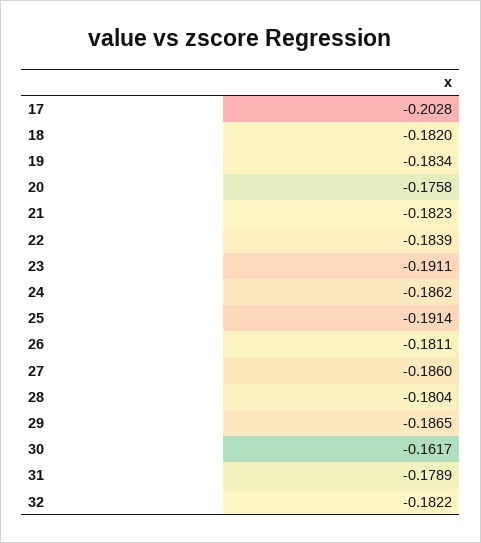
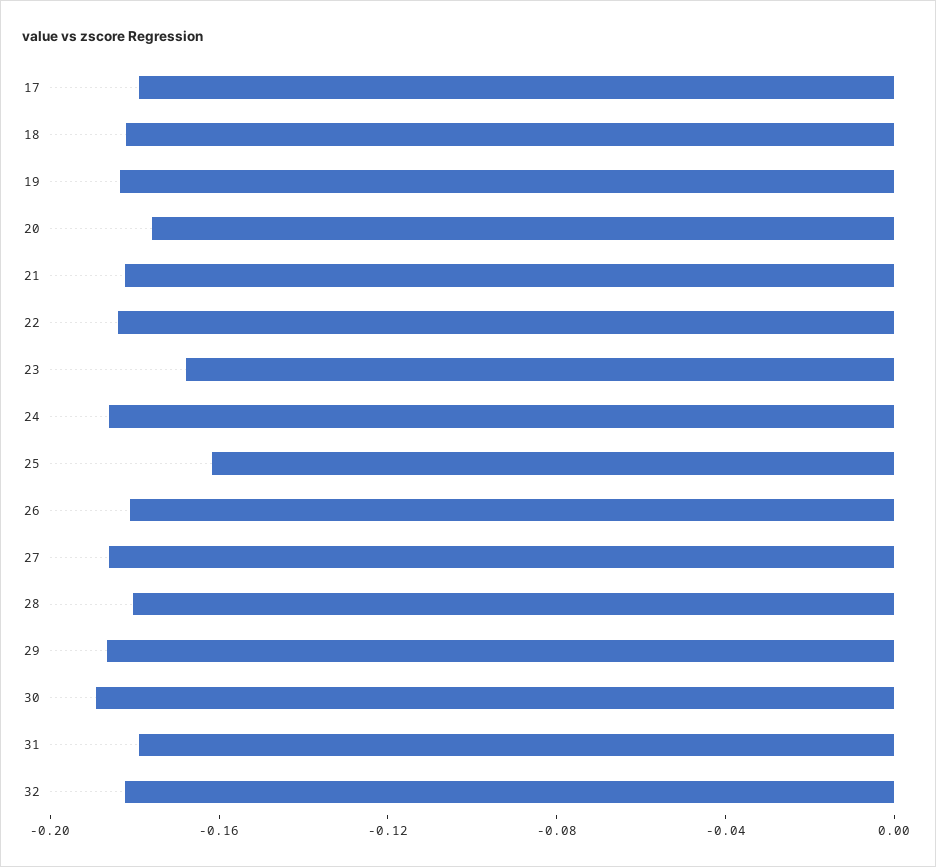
  {
-   "17": -0.2028,
+   "17": -0.18,
    "18": -0.182,
    "19": -0.1834,
    "20": -0.1758,
    "21": -0.1823,
    "22": -0.1839,
-   "23": -0.1911,
+   "23": -0.17,
    "24": -0.1862,
-   "25": -0.1914,
+   "25": -0.16,
    "26": -0.1811,
    "27": -0.186,
    "28": -0.1804,
    "29": -0.1865,
-   "30": -0.1617,
+   "30": -0.19,
    "31": -0.1789,
    "32": -0.1822
  }

